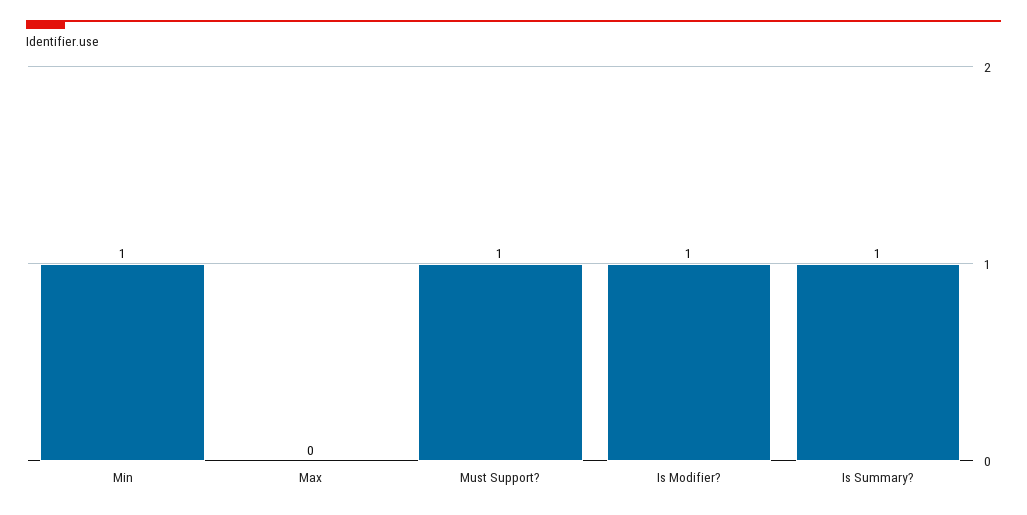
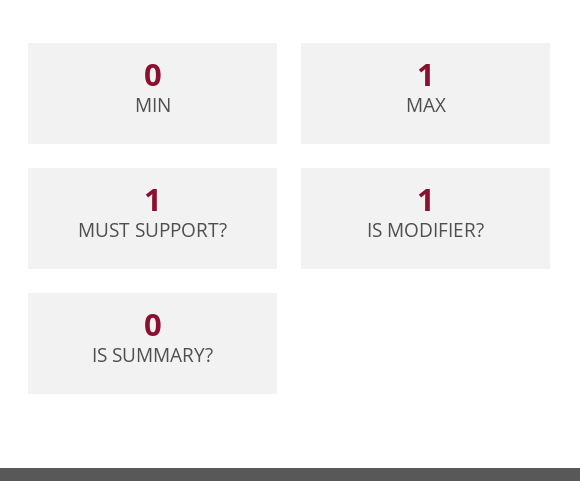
  {
-   "Min": 1,
+   "Min": 0,
-   "Max": 0,
+   "Max": 1,
    "Must Support?": 1,
    "Is Modifier?": 1,
-   "Is Summary?": 1
+   "Is Summary?": 0
  }

